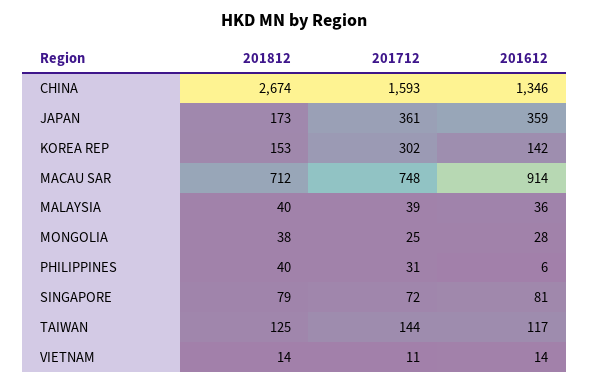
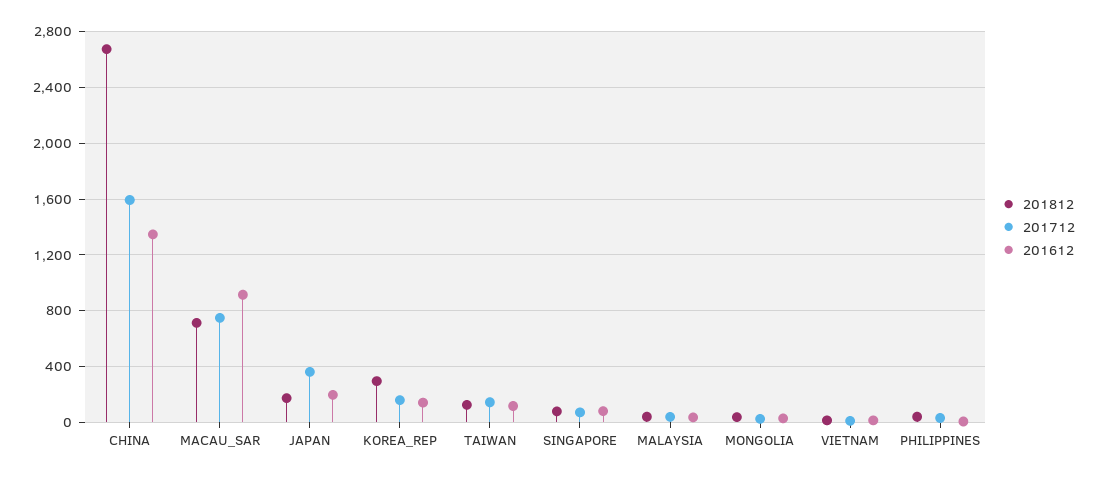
  {
    "201812": {
      "CHINA": 2674,
      "JAPAN": 173,
-     "KOREA REP": 153,
+     "KOREA REP": 300,
      "MACAU SAR": 712,
      "MALAYSIA": 40,
      "MONGOLIA": 38,
      "PHILIPPINES": 40,
      "SINGAPORE": 79,
      "TAIWAN": 125,
      "VIETNAM": 14
    },
    "201712": {
      "CHINA": 1593,
      "JAPAN": 361,
-     "KOREA REP": 302,
+     "KOREA REP": 150,
      "MACAU SAR": 748,
      "MALAYSIA": 39,
      "MONGOLIA": 25,
      "PHILIPPINES": 31,
      "SINGAPORE": 72,
      "TAIWAN": 144,
      "VIETNAM": 11
    },
    "201612": {
      "CHINA": 1346,
-     "JAPAN": 359,
+     "JAPAN": 200,
      "KOREA REP": 142,
      "MACAU SAR": 914,
      "MALAYSIA": 36,
      "MONGOLIA": 28,
      "PHILIPPINES": 6,
      "SINGAPORE": 81,
      "TAIWAN": 117,
      "VIETNAM": 14
    }
  }

